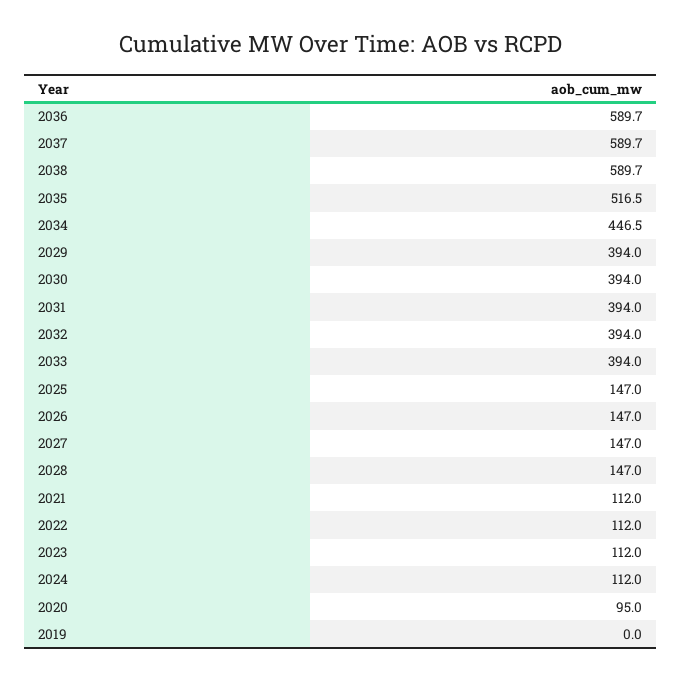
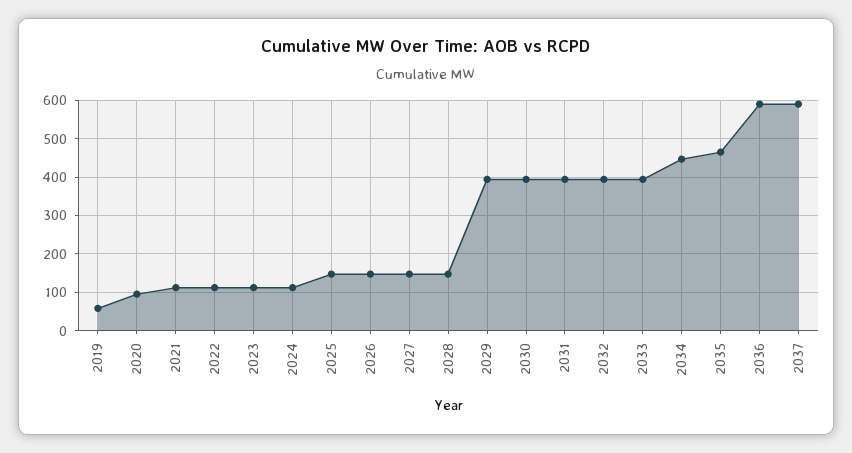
  {
    "2036": 589.7,
    "2037": 589.7,
-   "2038": 589.7,
-   "2035": 516.5,
+   "2035": 460,
    "2034": 446.5,
    "2029": 394,
    "2030": 394,
    "2031": 394,
    "2032": 394,
    "2033": 394,
    "2025": 147,
    "2026": 147,
    "2027": 147,
    "2028": 147,
    "2021": 112,
    "2022": 112,
    "2023": 112,
    "2024": 112,
    "2020": 95,
-   "2019": 0
+   "2019": 60
  }

